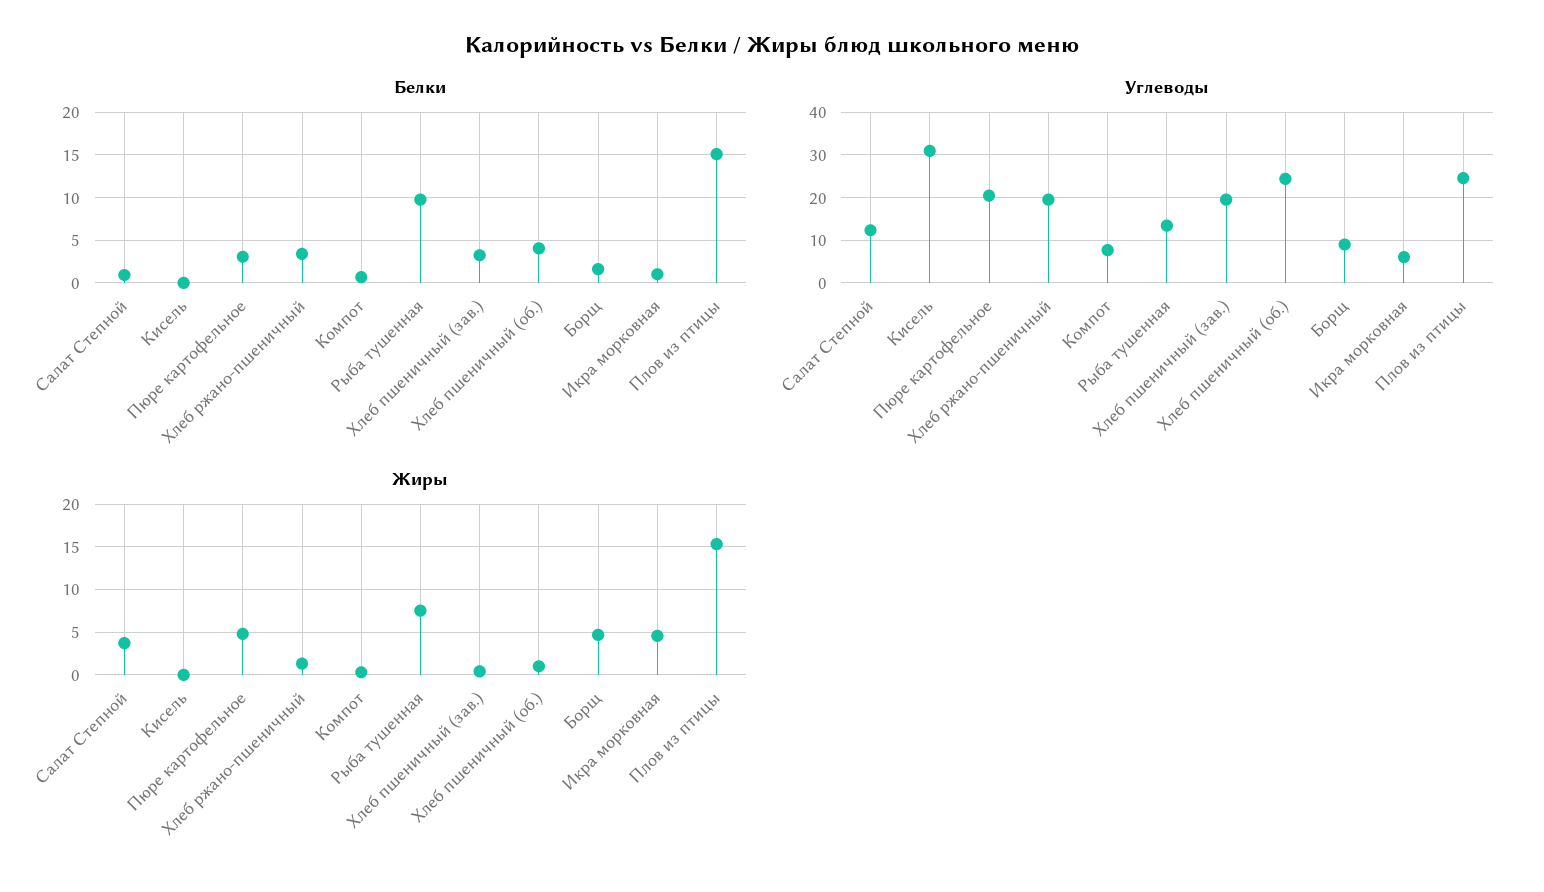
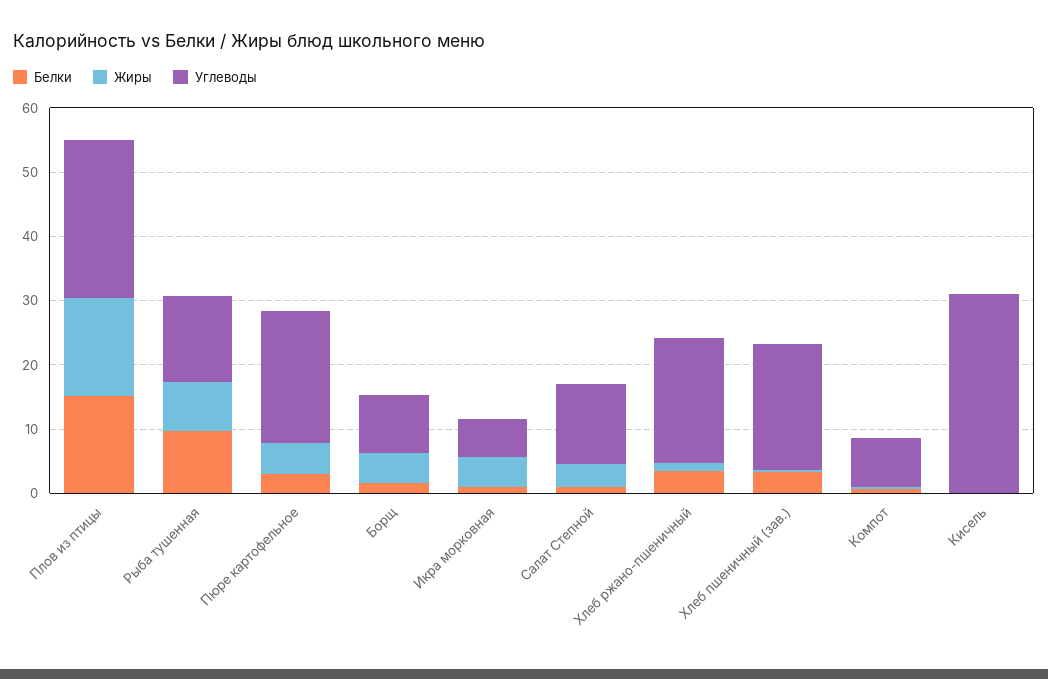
  {
    "Белки": {
      "Салат Степной": 1,
      "Кисель": 0,
      "Пюре картофельное": 3,
      "Хлеб ржано-пшеничный": 3,
      "Компот": 1,
      "Рыба тушенная": 10,
      "Хлеб пшеничный (зав.)": 3,
-     "Хлеб пшеничный (об.)": 4,
      "Борщ": 2,
      "Икра морковная": 1,
      "Плов из птицы": 15
    },
    "Углеводы": {
      "Салат Степной": 12,
      "Кисель": 30,
      "Пюре картофельное": 20,
      "Хлеб ржано-пшеничный": 20,
      "Компот": 8,
      "Рыба тушенная": 14,
      "Хлеб пшеничный (зав.)": 20,
-     "Хлеб пшеничный (об.)": 24,
      "Борщ": 10,
      "Икра морковная": 6,
      "Плов из птицы": 24
    },
    "Жиры": {
      "Салат Степной": 4,
      "Кисель": 0,
      "Пюре картофельное": 5,
      "Хлеб ржано-пшеничный": 1,
      "Компот": 0,
      "Рыба тушенная": 8,
      "Хлеб пшеничный (зав.)": 0,
-     "Хлеб пшеничный (об.)": 1,
      "Борщ": 5,
      "Икра морковная": 5,
      "Плов из птицы": 15
    }
  }

